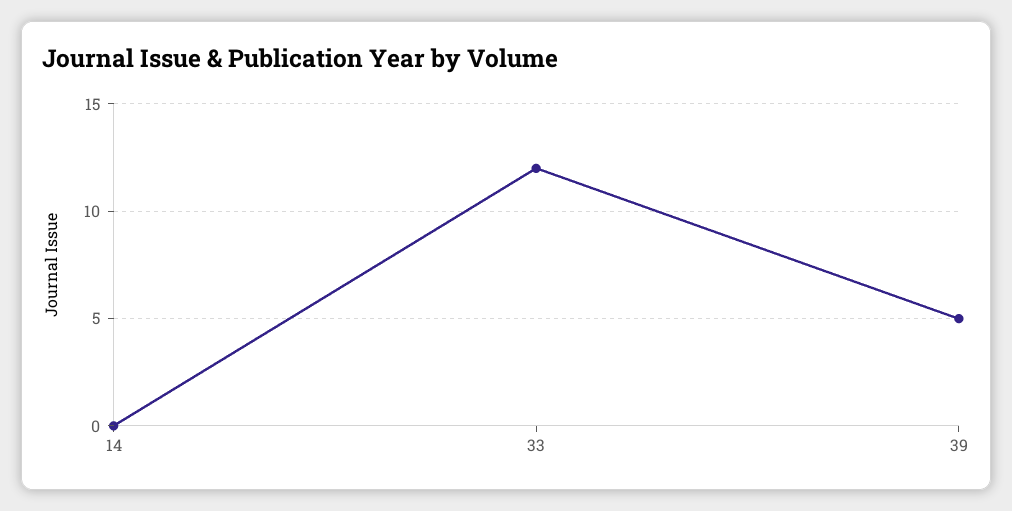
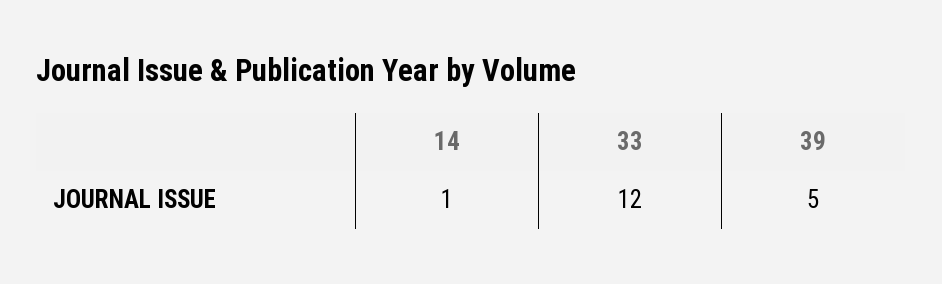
  {
-   "14": 0,
+   "14": 1,
    "33": 12,
    "39": 5
  }

